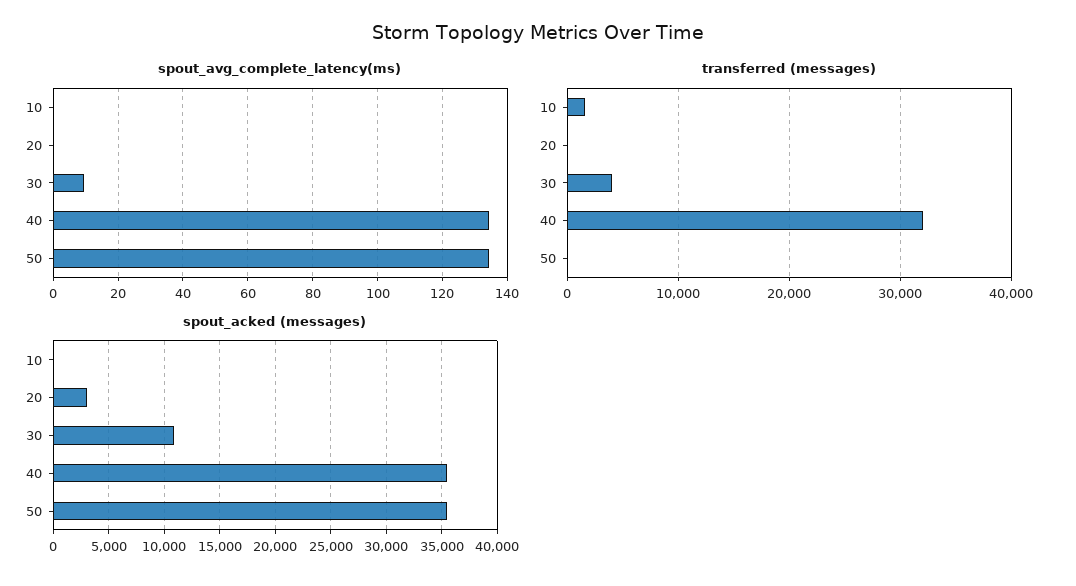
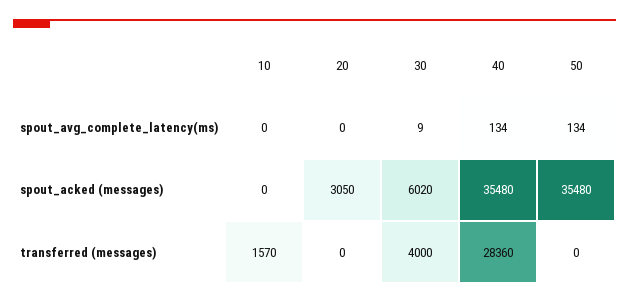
  {
    "spout_avg_complete_latency(ms)": {
      "10": 0,
      "20": 0,
      "30": 9,
      "40": 134,
      "50": 134
    },
    "transferred (messages)": {
      "10": 1570,
      "20": 0,
      "30": 4000,
-     "40": 32000,
+     "40": 28360,
      "50": 0
    },
    "spout_acked (messages)": {
      "10": 0,
      "20": 3050,
-     "30": 11000,
+     "30": 6020,
      "40": 35480,
      "50": 35480
    }
  }

